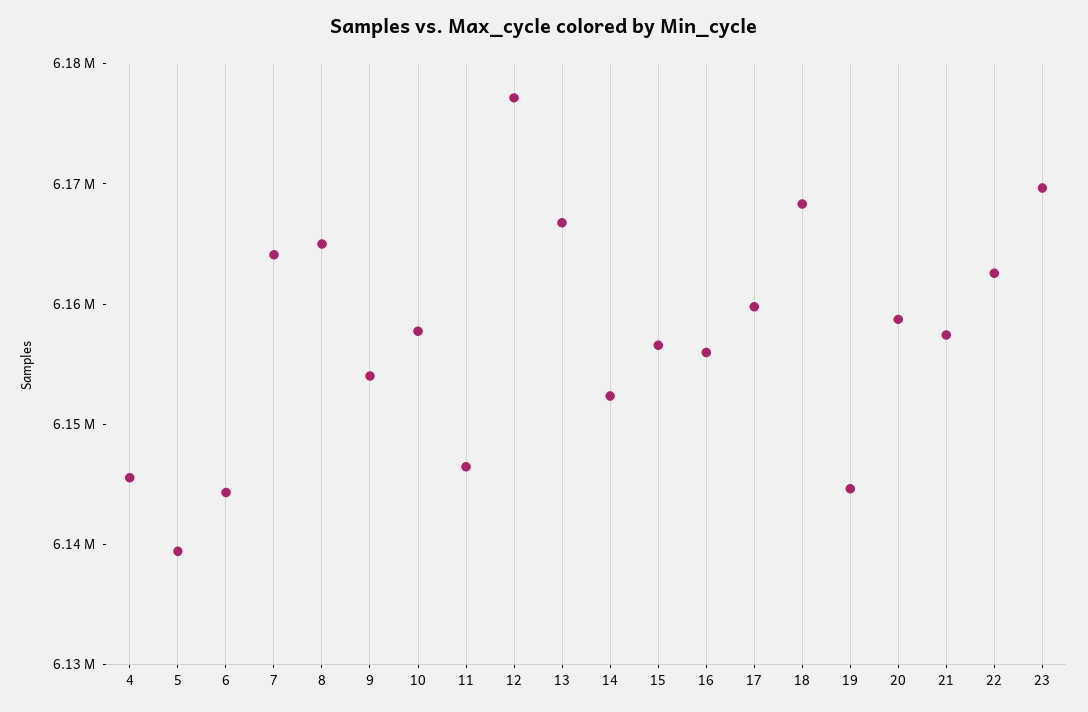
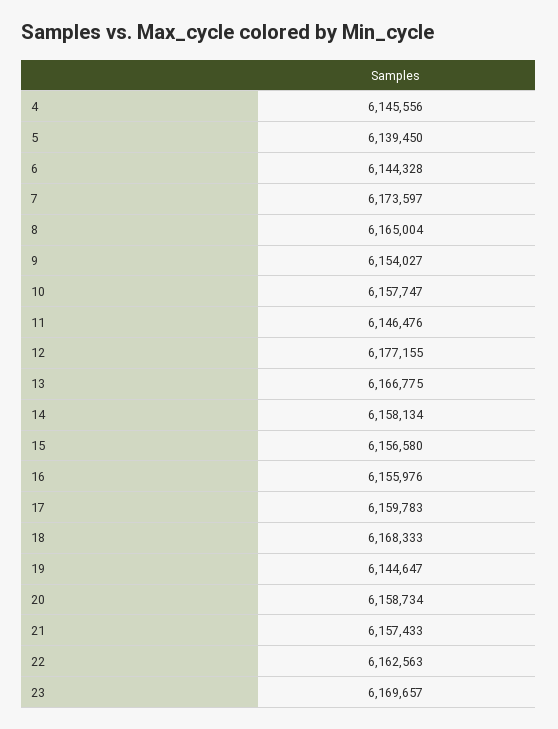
  {
    "4": 6145556,
    "5": 6139450,
    "6": 6144328,
-   "7": 6164000,
+   "7": 6173597,
    "8": 6165004,
    "9": 6154027,
    "10": 6157747,
    "11": 6146476,
    "12": 6177155,
    "13": 6166775,
-   "14": 6152000,
+   "14": 6158134,
    "15": 6156580,
    "16": 6155976,
    "17": 6159783,
    "18": 6168333,
    "19": 6144647,
    "20": 6158734,
    "21": 6157433,
    "22": 6162563,
    "23": 6169657
  }

